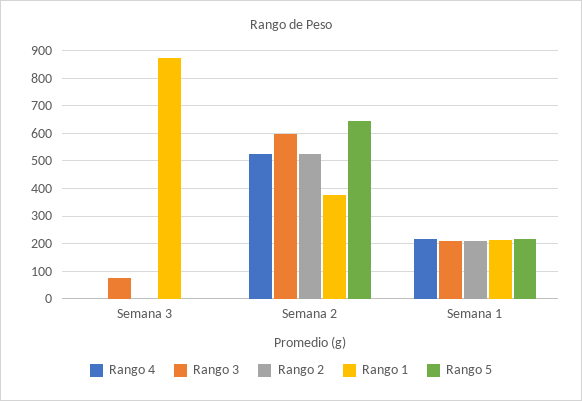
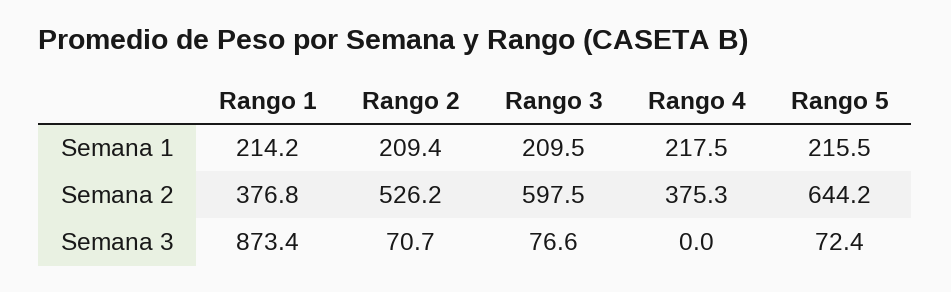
  {
    "Rango 4": {
      "Semana 3": 0,
-     "Semana 2": 525,
+     "Semana 2": 375.3,
      "Semana 1": 217.5
    },
    "Rango 3": {
      "Semana 3": 76.6,
      "Semana 2": 597.5,
      "Semana 1": 209.5
    },
    "Rango 2": {
-     "Semana 3": 0,
+     "Semana 3": 70.7,
      "Semana 2": 526.2,
      "Semana 1": 209.4
    },
    "Rango 1": {
      "Semana 3": 873.4,
      "Semana 2": 376.8,
      "Semana 1": 214.2
    },
    "Rango 5": {
-     "Semana 3": 0,
+     "Semana 3": 72.4,
      "Semana 2": 644.2,
      "Semana 1": 215.5
    }
  }

